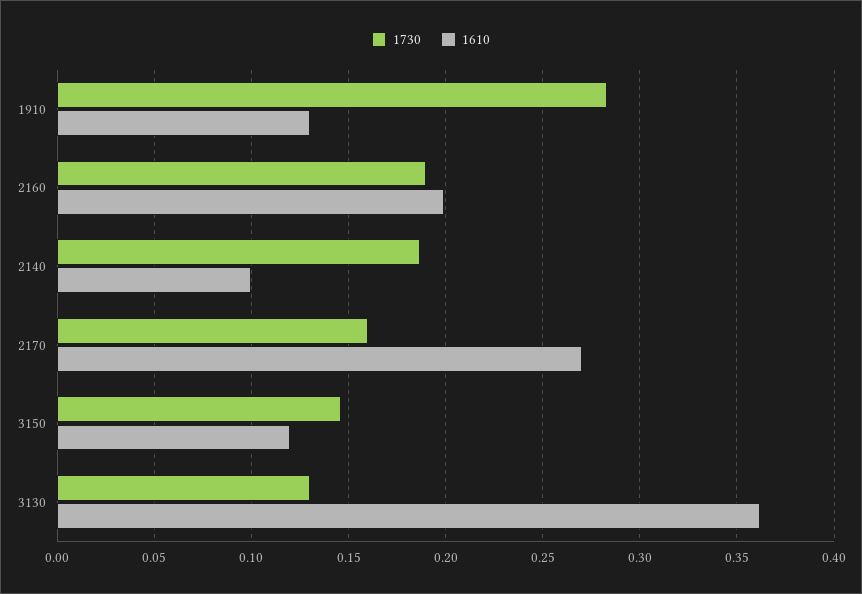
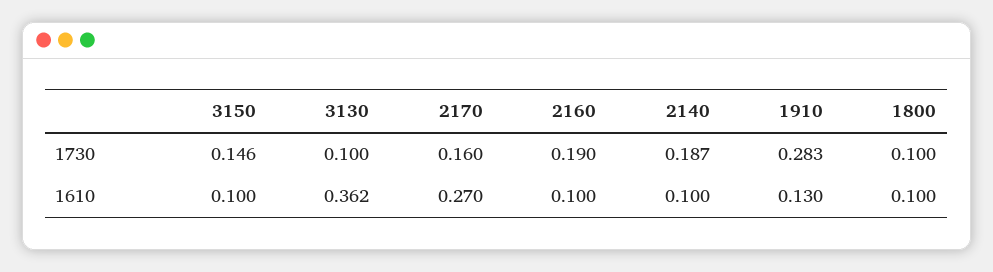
  {
    "1730": {
      "1910": 0.283,
      "2160": 0.19,
      "2140": 0.187,
      "2170": 0.16,
      "3150": 0.146,
-     "3130": 0.13
+     "3130": 0.1,
+     "1800": 0.1
    },
    "1610": {
      "1910": 0.13,
-     "2160": 0.2,
+     "2160": 0.1,
      "2140": 0.1,
      "2170": 0.27,
-     "3150": 0.12,
+     "3150": 0.1,
-     "3130": 0.362
+     "3130": 0.362,
+     "1800": 0.1
    }
  }

